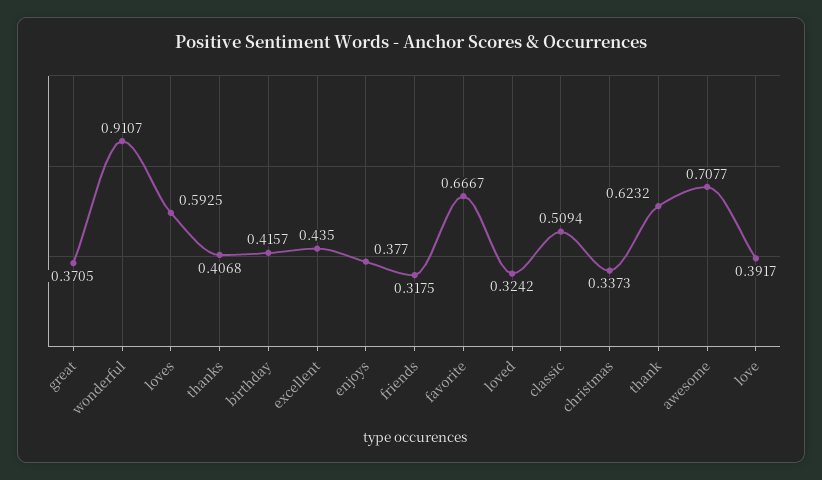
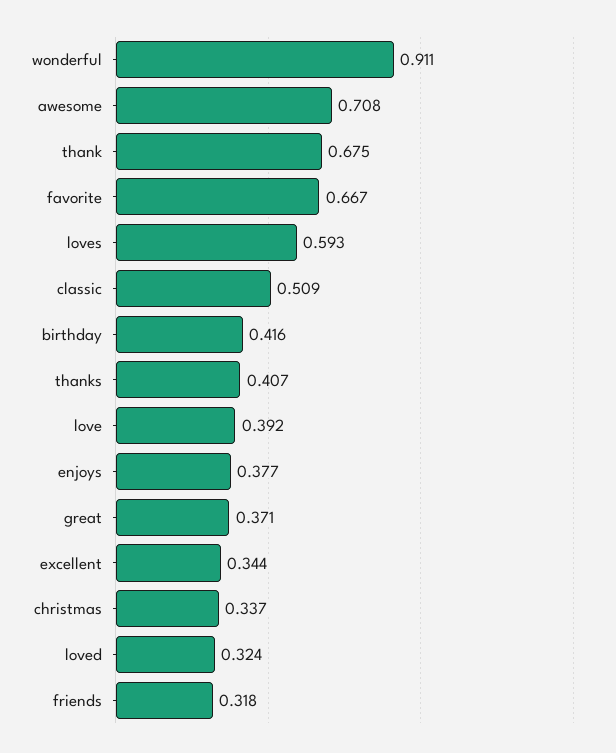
  {
    "great": 0.3705,
    "wonderful": 0.9107,
    "loves": 0.5925,
    "thanks": 0.4068,
    "birthday": 0.4157,
-   "excellent": 0.435,
+   "excellent": 0.344,
    "enjoys": 0.377,
    "friends": 0.3175,
    "favorite": 0.6667,
    "loved": 0.3242,
    "classic": 0.5094,
    "christmas": 0.3373,
-   "thank": 0.6232,
+   "thank": 0.675,
    "awesome": 0.7077,
    "love": 0.3917
  }

